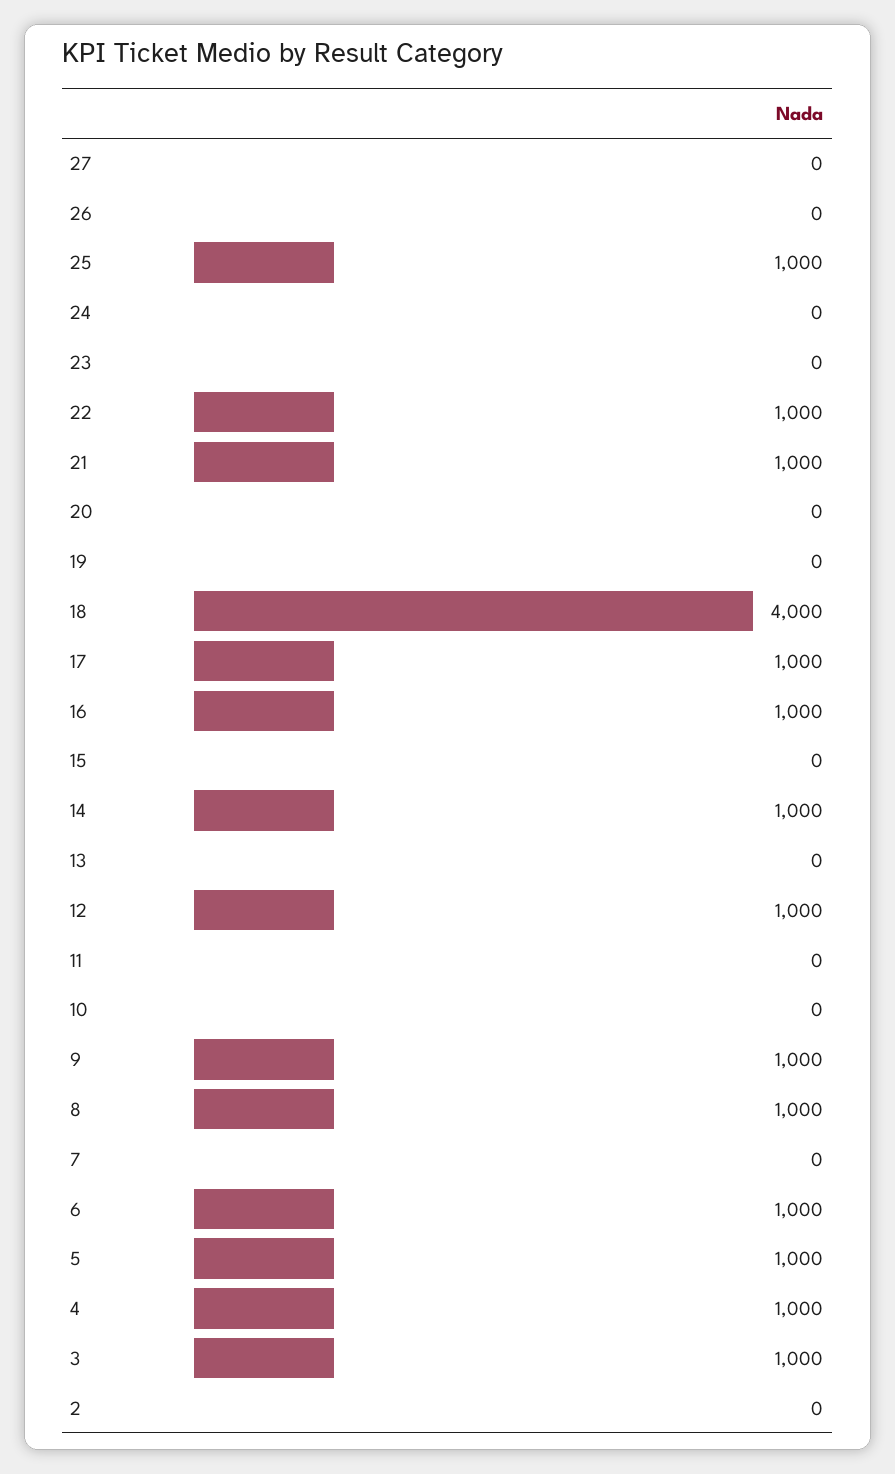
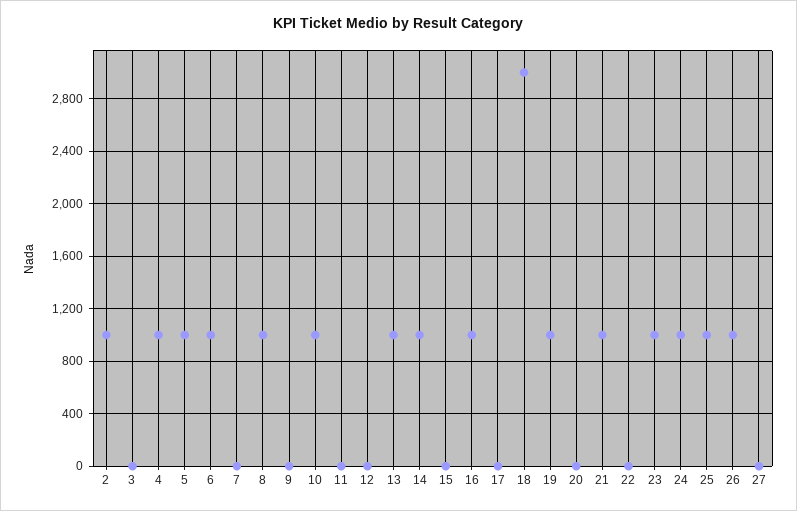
  {
    "27": 0,
-   "26": 0,
+   "26": 1000,
    "25": 1000,
-   "24": 0,
+   "24": 1000,
-   "23": 0,
+   "23": 1000,
-   "22": 1000,
+   "22": 0,
    "21": 1000,
    "20": 0,
-   "19": 0,
+   "19": 1000,
-   "18": 4000,
+   "18": 3000,
-   "17": 1000,
+   "17": 0,
    "16": 1000,
    "15": 0,
    "14": 1000,
-   "13": 0,
+   "13": 1000,
-   "12": 1000,
+   "12": 0,
    "11": 0,
-   "10": 0,
+   "10": 1000,
-   "9": 1000,
+   "9": 0,
    "8": 1000,
    "7": 0,
    "6": 1000,
    "5": 1000,
    "4": 1000,
-   "3": 1000,
+   "3": 0,
-   "2": 0
+   "2": 1000
  }

